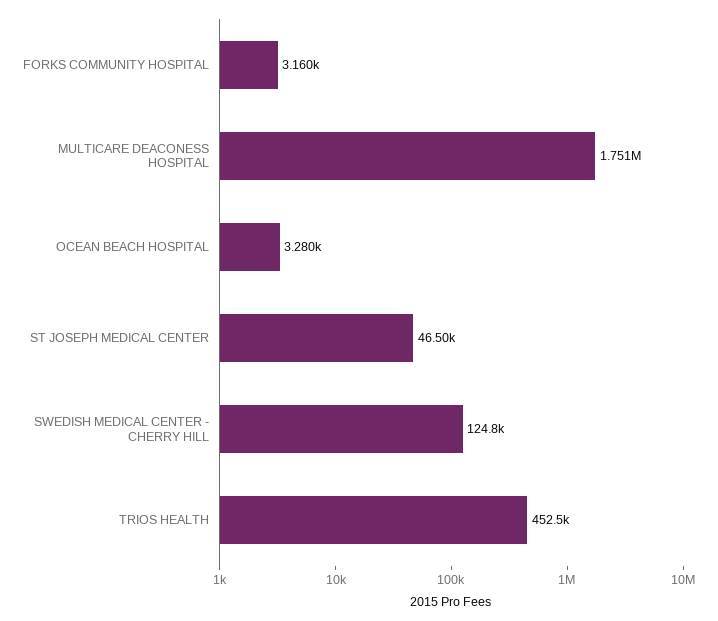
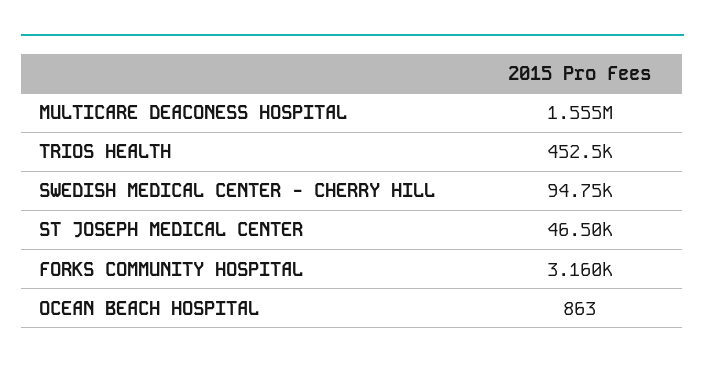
  {
    "FORKS COMMUNITY HOSPITAL": 3160,
-   "MULTICARE DEACONESS HOSPITAL": 1751000,
+   "MULTICARE DEACONESS HOSPITAL": 1555000,
-   "OCEAN BEACH HOSPITAL": 3280,
+   "OCEAN BEACH HOSPITAL": 863,
    "ST JOSEPH MEDICAL CENTER": 46500,
-   "SWEDISH MEDICAL CENTER - CHERRY HILL": 124800,
+   "SWEDISH MEDICAL CENTER - CHERRY HILL": 94750,
    "TRIOS HEALTH": 452500
  }

